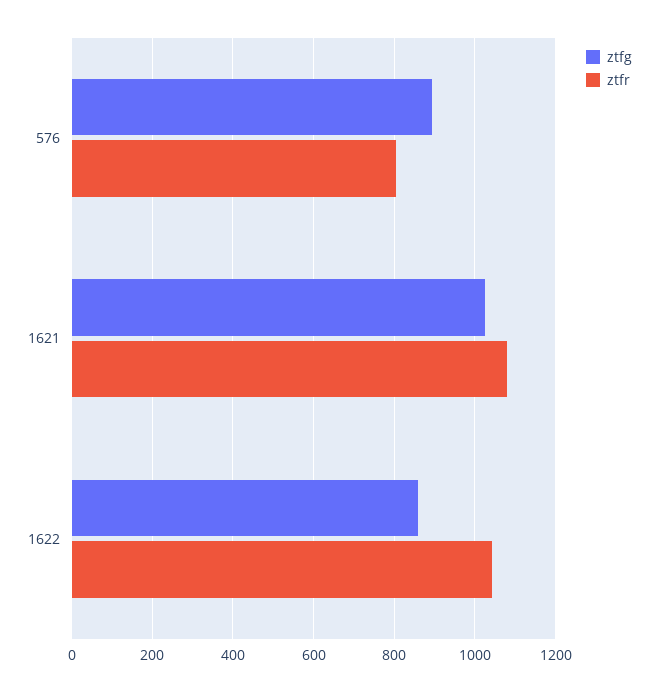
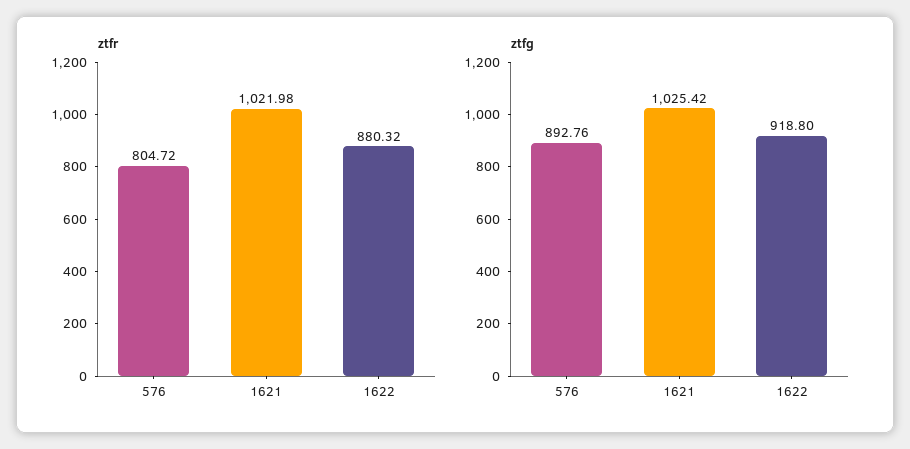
  {
    "ztfg": {
      "576": 892.76,
      "1621": 1025.42,
-     "1622": 860
+     "1622": 918.8
    },
    "ztfr": {
      "576": 804.72,
-     "1621": 1080,
+     "1621": 1021.98,
-     "1622": 1040
+     "1622": 880.32
    }
  }

